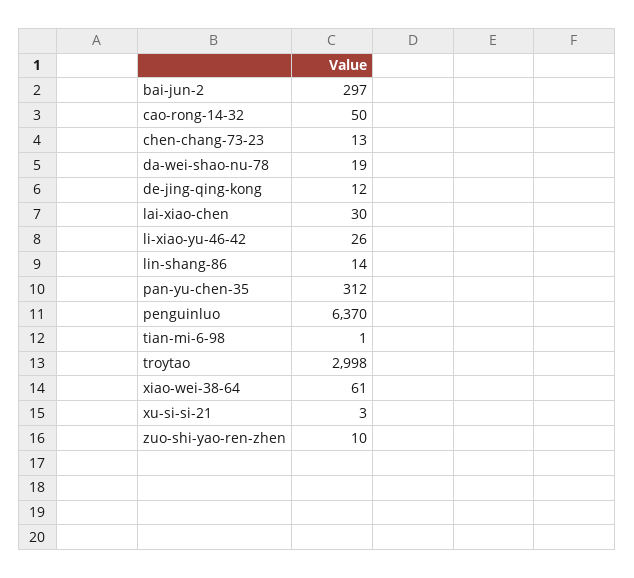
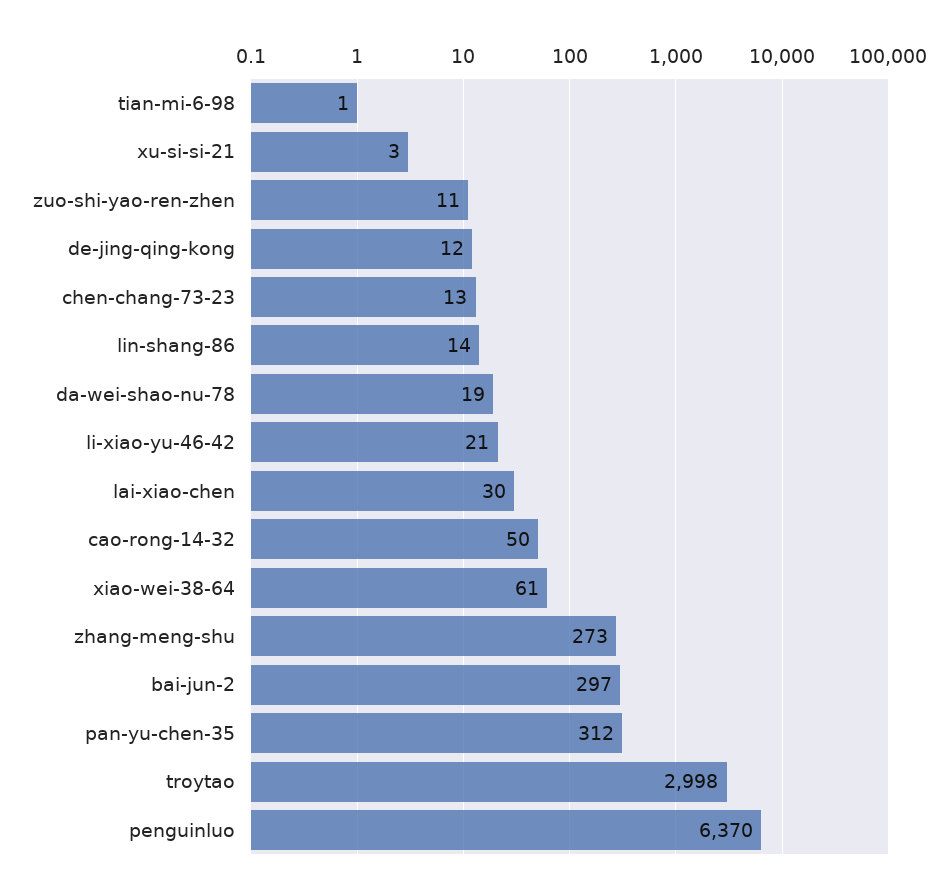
  {
    "bai-jun-2": 297,
    "cao-rong-14-32": 50,
    "chen-chang-73-23": 13,
    "da-wei-shao-nu-78": 19,
    "de-jing-qing-kong": 12,
    "lai-xiao-chen": 30,
-   "li-xiao-yu-46-42": 26,
+   "li-xiao-yu-46-42": 21,
    "lin-shang-86": 14,
    "pan-yu-chen-35": 312,
    "penguinluo": 6370,
    "tian-mi-6-98": 1,
    "troytao": 2998,
    "xiao-wei-38-64": 61,
    "xu-si-si-21": 3,
-   "zuo-shi-yao-ren-zhen": 10
+   "zuo-shi-yao-ren-zhen": 11,
+   "zhang-meng-shu": 273
  }

